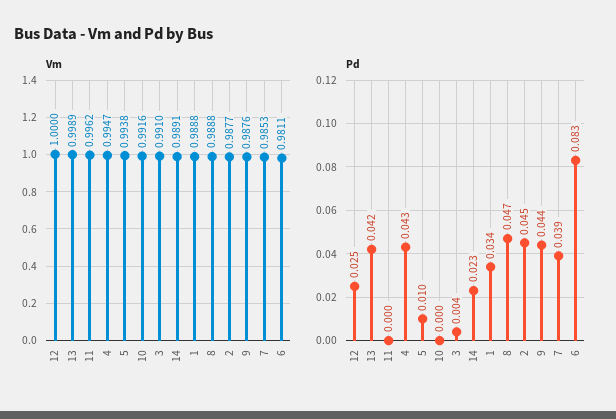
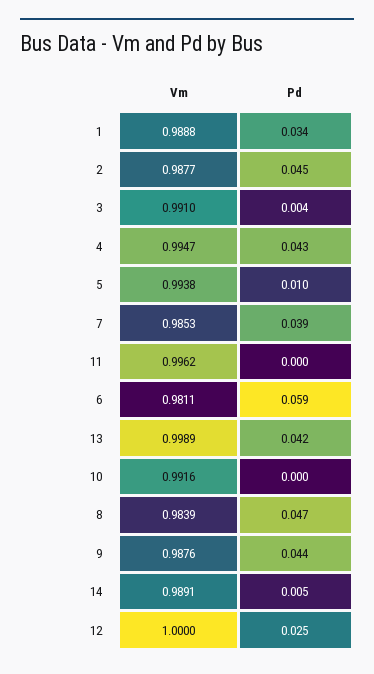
  {
    "Vm": {
      "12": 1,
      "13": 0.9989,
      "11": 0.9962,
      "4": 0.9947,
      "5": 0.9938,
      "10": 0.9916,
      "3": 0.991,
      "14": 0.9891,
      "1": 0.9888,
-     "8": 0.9888,
+     "8": 0.9839,
      "2": 0.9877,
      "9": 0.9876,
      "7": 0.9853,
      "6": 0.9811
    },
    "Pd": {
      "12": 0.025,
      "13": 0.042,
      "11": 0,
      "4": 0.043,
      "5": 0.01,
      "10": 0,
      "3": 0.004,
-     "14": 0.023,
+     "14": 0.005,
      "1": 0.034,
      "8": 0.047,
      "2": 0.045,
      "9": 0.044,
      "7": 0.039,
-     "6": 0.083
+     "6": 0.059
    }
  }

